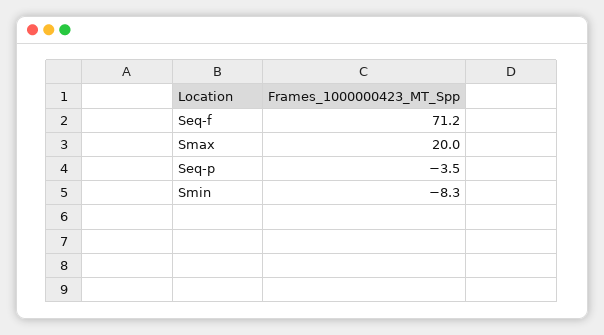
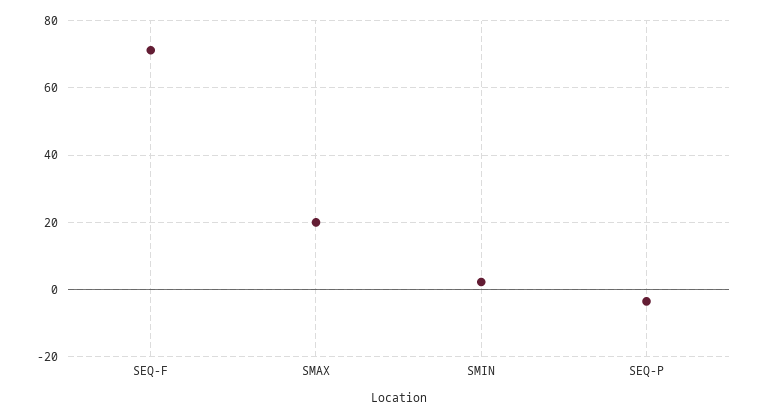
  {
    "Seq-f": 71.2,
    "Smax": 20,
    "Seq-p": -3.5,
-   "Smin": -8.3
+   "Smin": 2
  }

